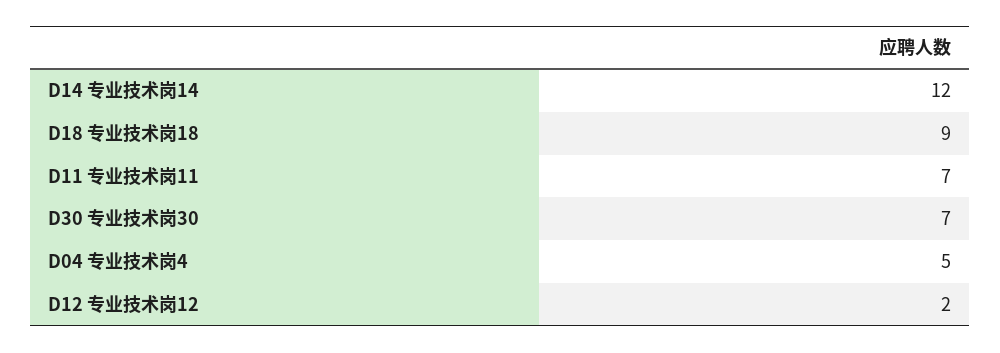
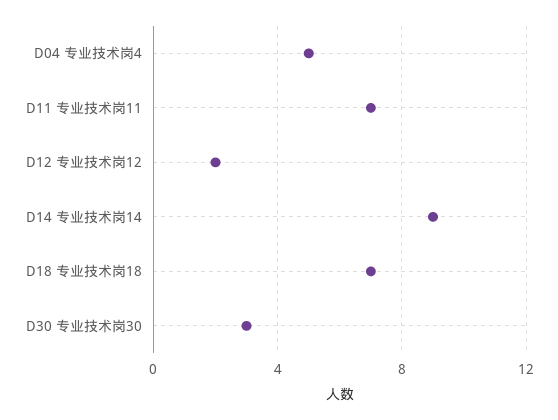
  {
-   "D14 专业技术岗14": 12,
+   "D14 专业技术岗14": 9,
-   "D18 专业技术岗18": 9,
+   "D18 专业技术岗18": 7,
    "D11 专业技术岗11": 7,
-   "D30 专业技术岗30": 7,
+   "D30 专业技术岗30": 3,
    "D04 专业技术岗4": 5,
    "D12 专业技术岗12": 2
  }

